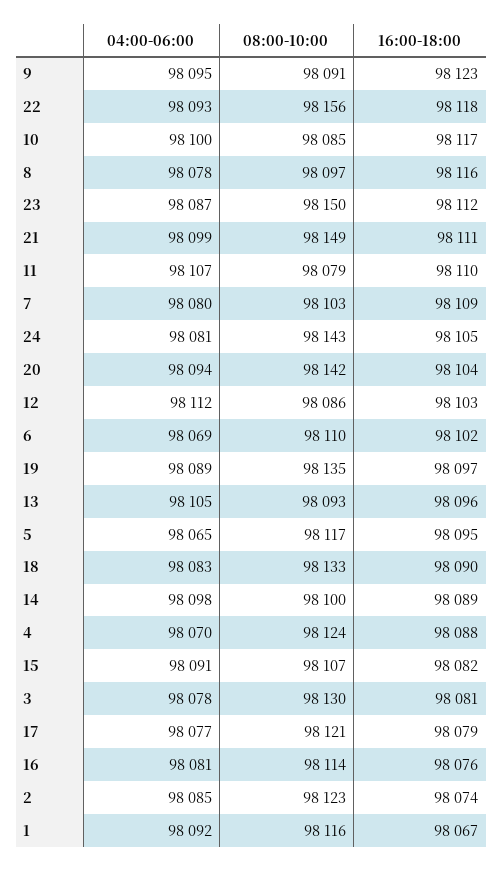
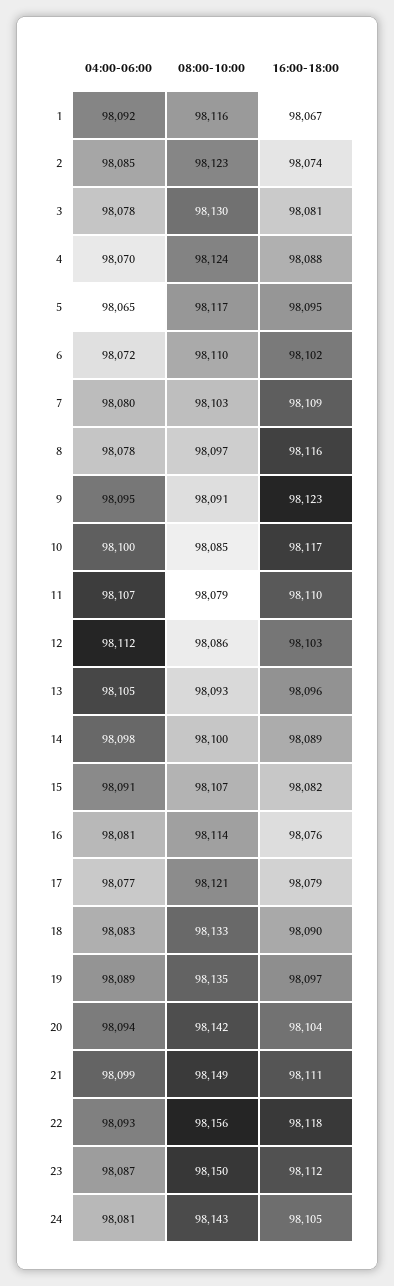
  {
    "04:00-06:00": {
      "9": 98095,
      "22": 98093,
      "10": 98100,
      "8": 98078,
      "23": 98087,
      "21": 98099,
      "11": 98107,
      "7": 98080,
      "24": 98081,
      "20": 98094,
      "12": 98112,
-     "6": 98069,
+     "6": 98072,
      "19": 98089,
      "13": 98105,
      "5": 98065,
      "18": 98083,
      "14": 98098,
      "4": 98070,
      "15": 98091,
      "3": 98078,
      "17": 98077,
      "16": 98081,
      "2": 98085,
      "1": 98092
    },
    "08:00-10:00": {
      "9": 98091,
      "22": 98156,
      "10": 98085,
      "8": 98097,
      "23": 98150,
      "21": 98149,
      "11": 98079,
      "7": 98103,
      "24": 98143,
      "20": 98142,
      "12": 98086,
      "6": 98110,
      "19": 98135,
      "13": 98093,
      "5": 98117,
      "18": 98133,
      "14": 98100,
      "4": 98124,
      "15": 98107,
      "3": 98130,
      "17": 98121,
      "16": 98114,
      "2": 98123,
      "1": 98116
    },
    "16:00-18:00": {
      "9": 98123,
      "22": 98118,
      "10": 98117,
      "8": 98116,
      "23": 98112,
      "21": 98111,
      "11": 98110,
      "7": 98109,
      "24": 98105,
      "20": 98104,
      "12": 98103,
      "6": 98102,
      "19": 98097,
      "13": 98096,
      "5": 98095,
      "18": 98090,
      "14": 98089,
      "4": 98088,
      "15": 98082,
      "3": 98081,
      "17": 98079,
      "16": 98076,
      "2": 98074,
      "1": 98067
    }
  }

